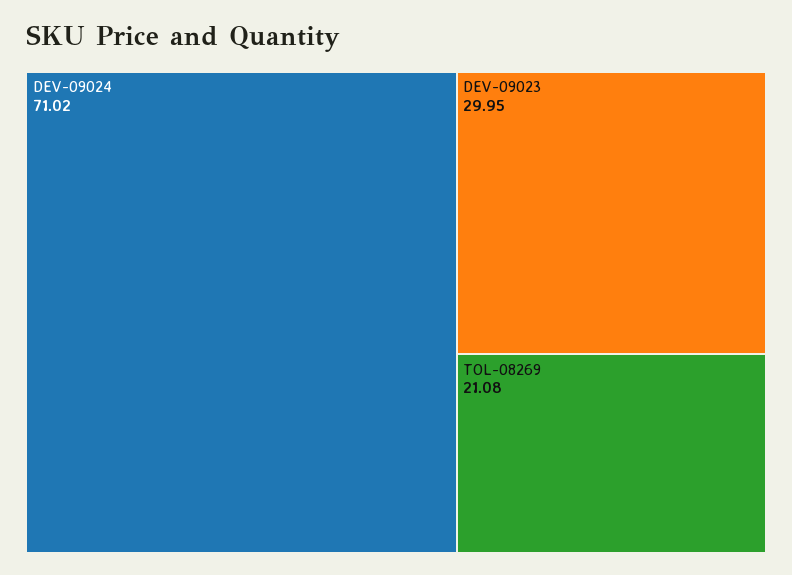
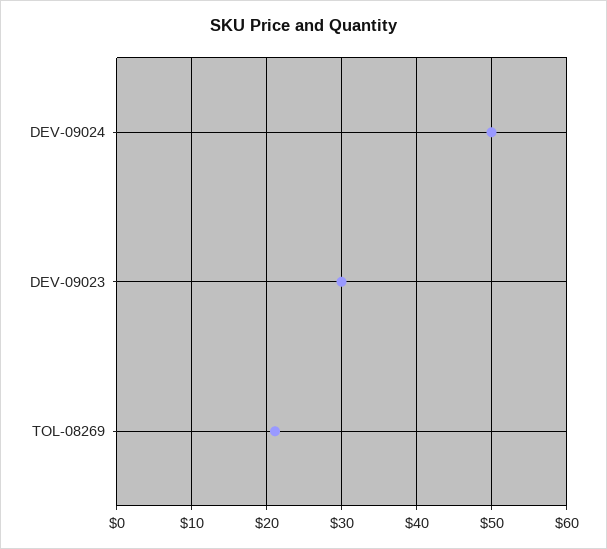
  {
-   "DEV-09024": 71.02,
+   "DEV-09024": 50,
    "DEV-09023": 29.95,
    "TOL-08269": 21.08
  }

